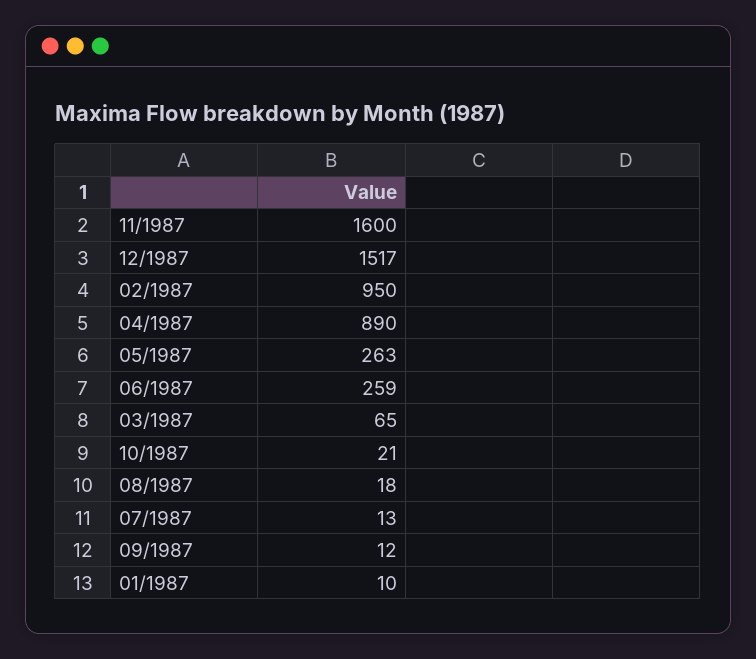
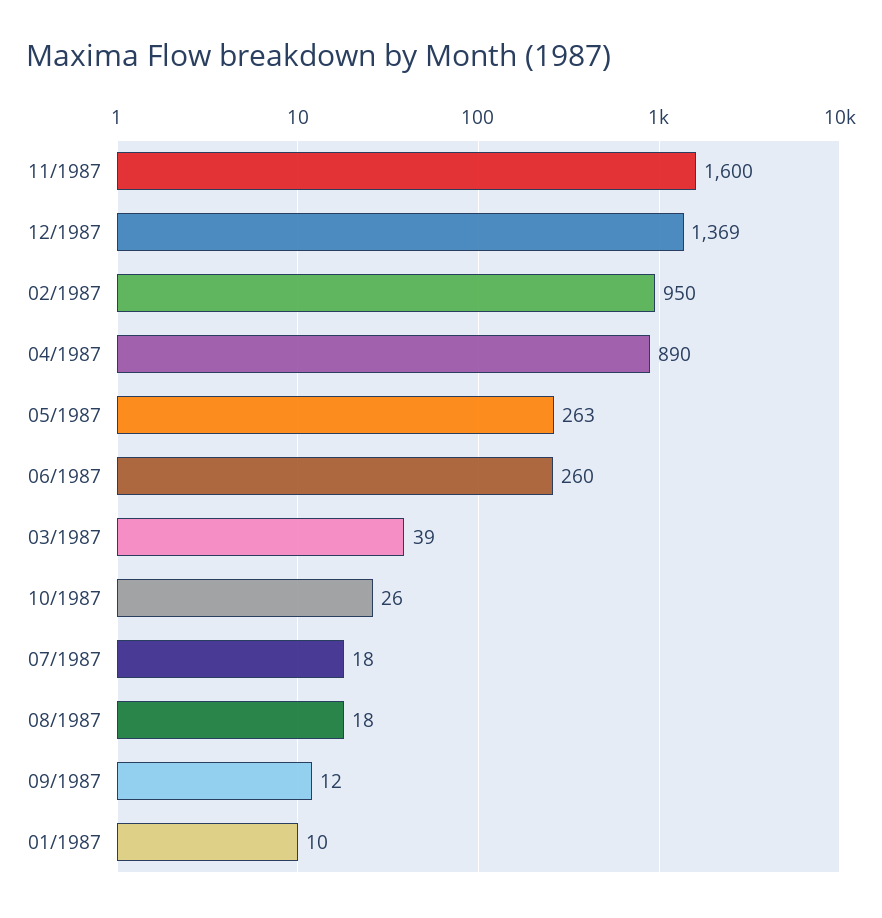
  {
    "11/1987": 1600,
-   "12/1987": 1517,
+   "12/1987": 1369,
    "02/1987": 950,
    "04/1987": 890,
    "05/1987": 263,
-   "06/1987": 259,
+   "06/1987": 260,
-   "03/1987": 65,
+   "03/1987": 39,
-   "10/1987": 21,
+   "10/1987": 26,
    "08/1987": 18,
-   "07/1987": 13,
+   "07/1987": 18,
    "09/1987": 12,
    "01/1987": 10
  }

